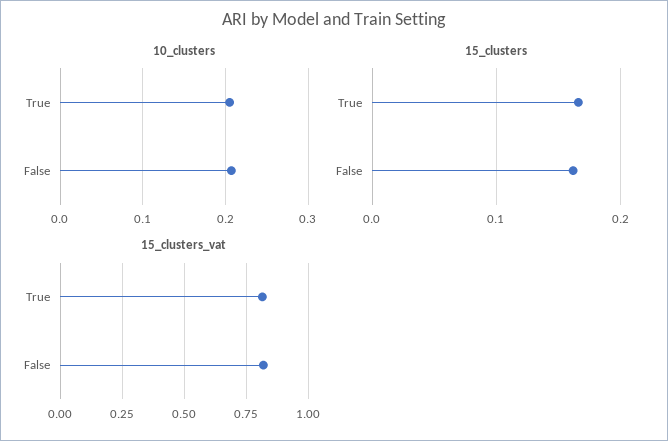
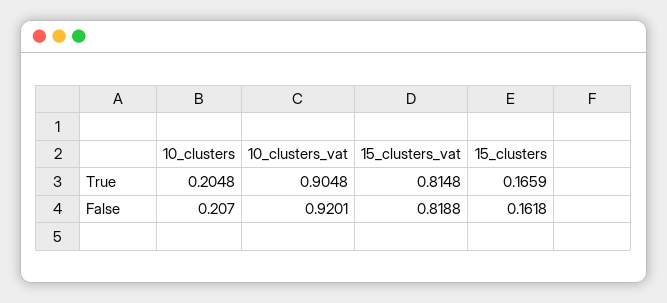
  {
    "10_clusters": {
      "True": 0.2048,
      "False": 0.207
    },
    "15_clusters": {
      "True": 0.1659,
      "False": 0.1618
    },
    "15_clusters_vat": {
      "True": 0.8148,
      "False": 0.8188
-   }
+   },
+   "10_clusters_vat": {
+     "True": 0.9048,
+     "False": 0.9201
+   }
  }

